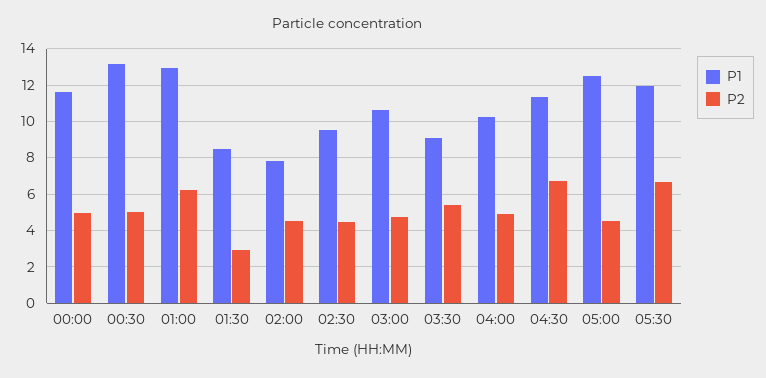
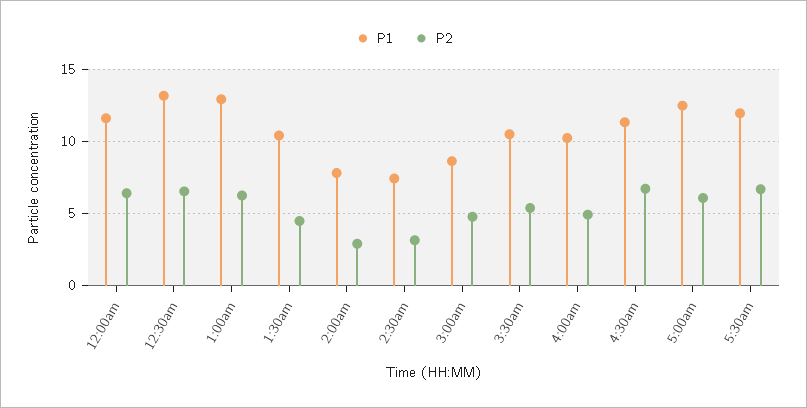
  {
    "P1": {
      "00:00": 11.5,
      "00:30": 13,
      "01:00": 13,
-     "01:30": 8.5,
+     "01:30": 10.5,
      "02:00": 8,
-     "02:30": 9.5,
+     "02:30": 7.5,
-     "03:00": 10.5,
+     "03:00": 8.5,
-     "03:30": 9,
+     "03:30": 10.5,
      "04:00": 10,
      "04:30": 11.5,
      "05:00": 12.5,
      "05:30": 12
    },
    "P2": {
-     "00:00": 5,
+     "00:00": 6.5,
-     "00:30": 5,
+     "00:30": 6.5,
      "01:00": 6.5,
-     "01:30": 3,
+     "01:30": 4.5,
-     "02:00": 4.5,
+     "02:00": 3,
-     "02:30": 4.5,
+     "02:30": 3,
      "03:00": 5,
      "03:30": 5.5,
      "04:00": 5,
      "04:30": 6.5,
-     "05:00": 4.5,
+     "05:00": 6,
      "05:30": 6.5
    }
  }

